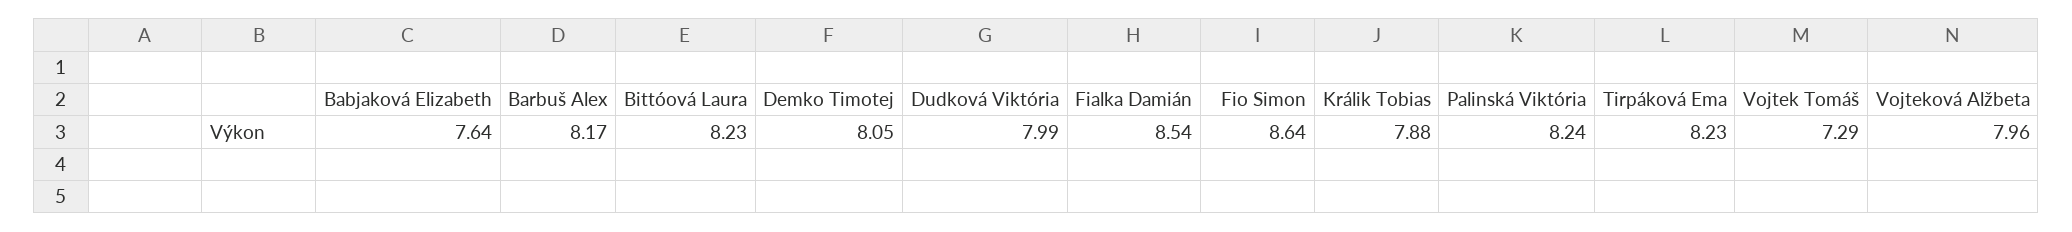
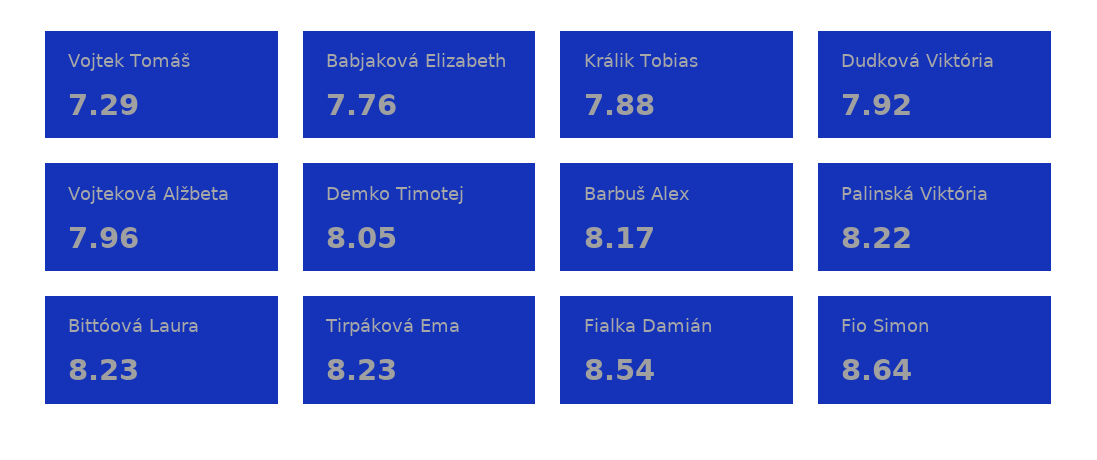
  {
-   "Babjaková Elizabeth": 7.64,
+   "Babjaková Elizabeth": 7.76,
    "Barbuš Alex": 8.17,
    "Bittóová Laura": 8.23,
    "Demko Timotej": 8.05,
-   "Dudková Viktória": 7.99,
+   "Dudková Viktória": 7.92,
    "Fialka Damián": 8.54,
    "Fio Simon": 8.64,
    "Králik Tobias": 7.88,
-   "Palinská Viktória": 8.24,
+   "Palinská Viktória": 8.22,
    "Tirpáková Ema": 8.23,
    "Vojtek Tomáš": 7.29,
    "Vojteková Alžbeta": 7.96
  }

